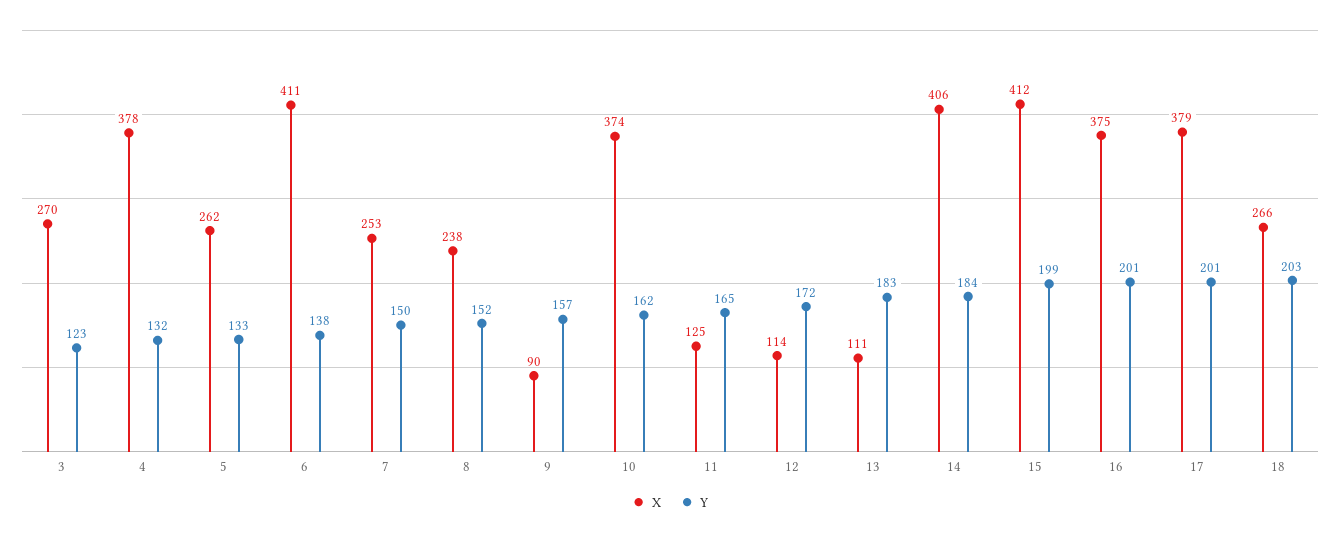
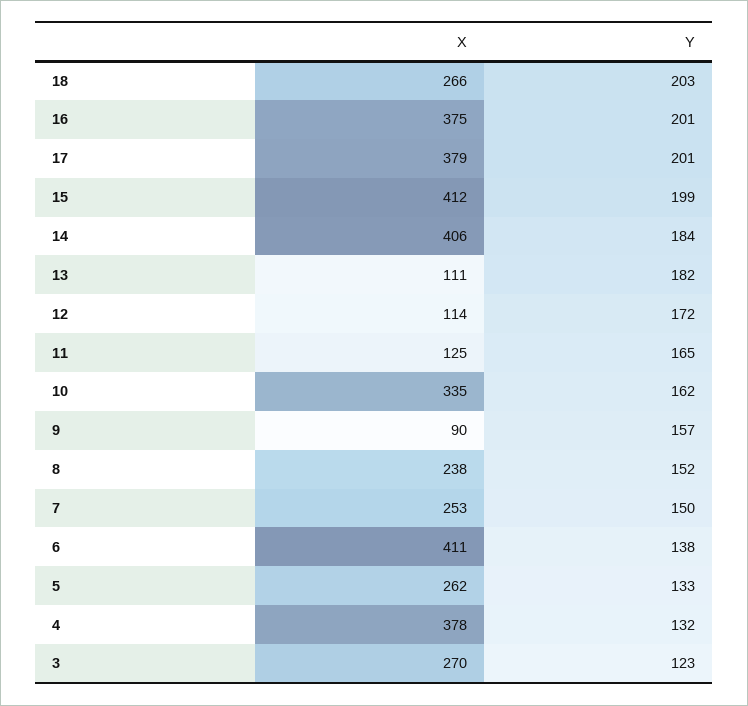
  {
    "X": {
      "3": 270,
      "4": 378,
      "5": 262,
      "6": 411,
      "7": 253,
      "8": 238,
      "9": 90,
-     "10": 374,
+     "10": 335,
      "11": 125,
      "12": 114,
      "13": 111,
      "14": 406,
      "15": 412,
      "16": 375,
      "17": 379,
      "18": 266
    },
    "Y": {
      "3": 123,
      "4": 132,
      "5": 133,
      "6": 138,
      "7": 150,
      "8": 152,
      "9": 157,
      "10": 162,
      "11": 165,
      "12": 172,
-     "13": 183,
+     "13": 182,
      "14": 184,
      "15": 199,
      "16": 201,
      "17": 201,
      "18": 203
    }
  }

